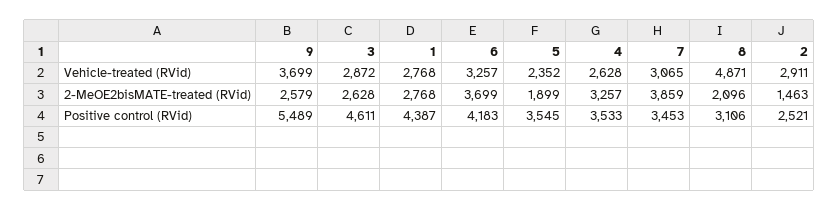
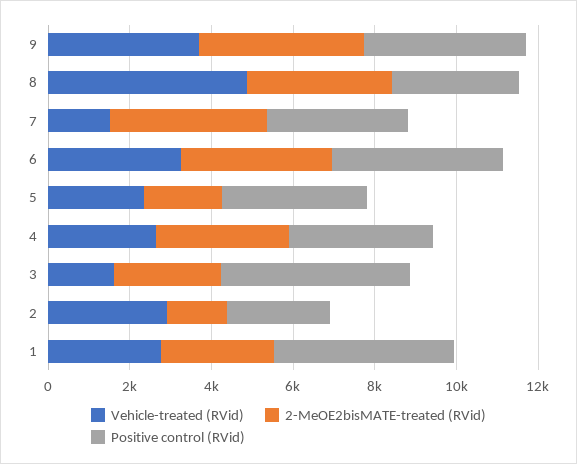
  {
    "Vehicle-treated (RVid)": {
      "9": 3699,
-     "3": 2872,
+     "3": 1500,
      "1": 2768,
      "6": 3257,
      "5": 2352,
      "4": 2628,
-     "7": 3065,
+     "7": 1500,
      "8": 4871,
      "2": 2911
    },
    "2-MeOE2bisMATE-treated (RVid)": {
-     "9": 2579,
+     "9": 4000,
      "3": 2628,
      "1": 2768,
      "6": 3699,
      "5": 1899,
      "4": 3257,
      "7": 3859,
-     "8": 2096,
+     "8": 3500,
      "2": 1463
    },
    "Positive control (RVid)": {
-     "9": 5489,
+     "9": 4000,
      "3": 4611,
      "1": 4387,
      "6": 4183,
      "5": 3545,
      "4": 3533,
      "7": 3453,
      "8": 3106,
      "2": 2521
    }
  }

